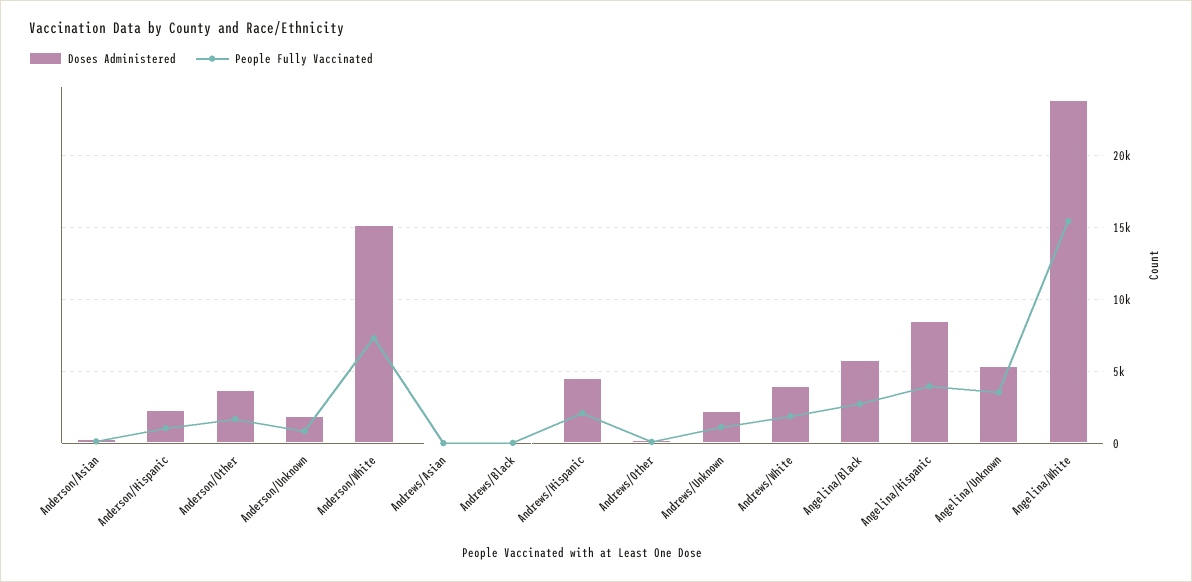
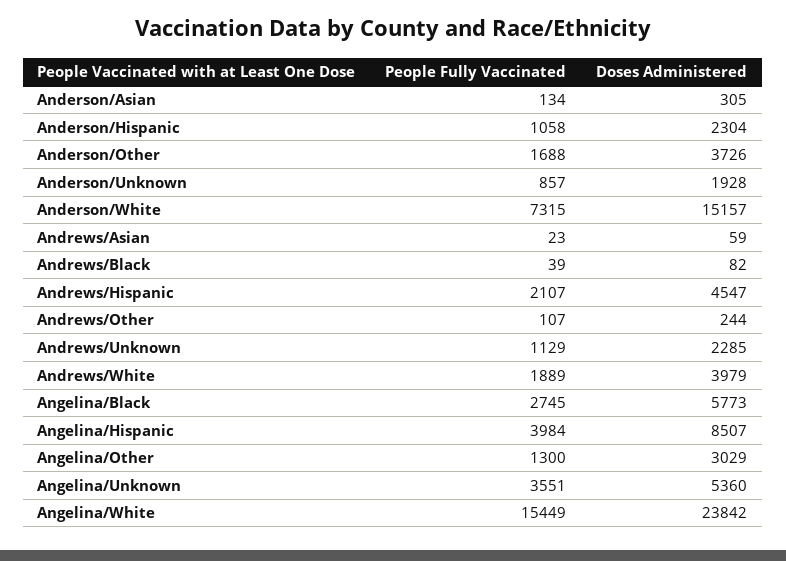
  {
    "Doses Administered": {
      "Anderson/Asian": 305,
      "Anderson/Hispanic": 2304,
      "Anderson/Other": 3726,
      "Anderson/Unknown": 1928,
      "Anderson/White": 15157,
      "Andrews/Asian": 59,
      "Andrews/Black": 82,
      "Andrews/Hispanic": 4547,
      "Andrews/Other": 244,
      "Andrews/Unknown": 2285,
      "Andrews/White": 3979,
      "Angelina/Black": 5773,
      "Angelina/Hispanic": 8507,
      "Angelina/Unknown": 5360,
-     "Angelina/White": 23842
+     "Angelina/White": 23842,
+     "Angelina/Other": 3029
    },
    "People Fully Vaccinated": {
      "Anderson/Asian": 134,
      "Anderson/Hispanic": 1058,
      "Anderson/Other": 1688,
      "Anderson/Unknown": 857,
      "Anderson/White": 7315,
      "Andrews/Asian": 23,
      "Andrews/Black": 39,
      "Andrews/Hispanic": 2107,
      "Andrews/Other": 107,
      "Andrews/Unknown": 1129,
      "Andrews/White": 1889,
      "Angelina/Black": 2745,
      "Angelina/Hispanic": 3984,
      "Angelina/Unknown": 3551,
-     "Angelina/White": 15449
+     "Angelina/White": 15449,
+     "Angelina/Other": 1300
    }
  }

